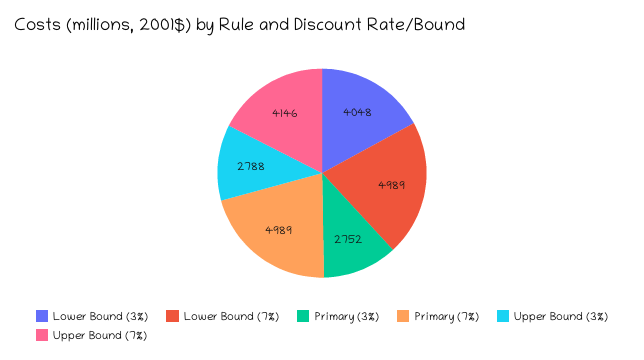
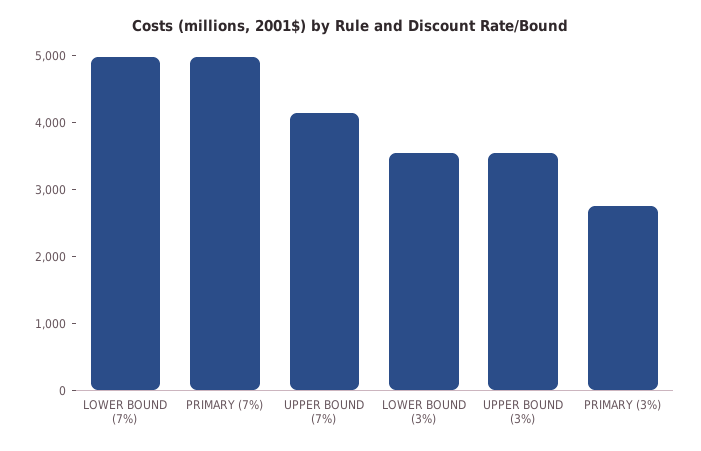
  {
-   "Lower Bound (3%)": 4048,
+   "Lower Bound (3%)": 3600,
    "Lower Bound (7%)": 4989,
    "Primary (3%)": 2752,
    "Primary (7%)": 4989,
-   "Upper Bound (3%)": 2788,
+   "Upper Bound (3%)": 3600,
    "Upper Bound (7%)": 4146
  }

